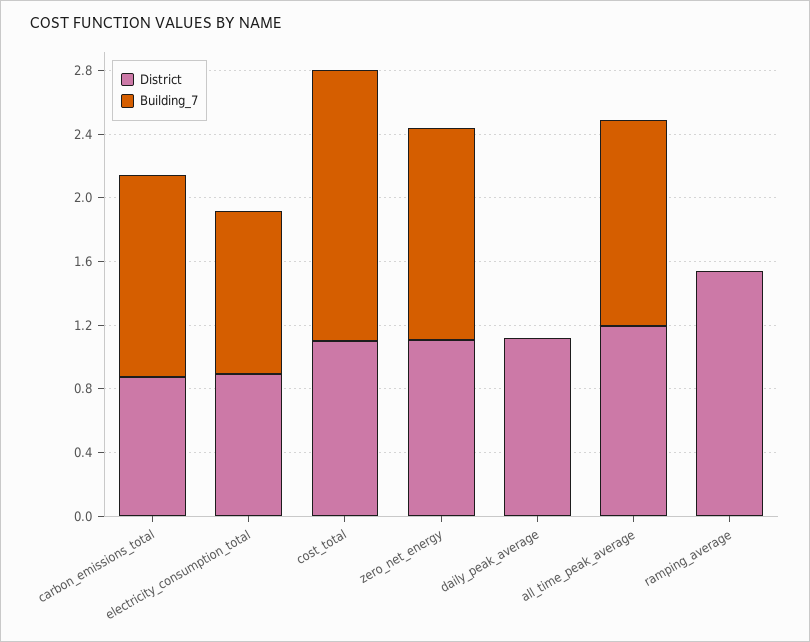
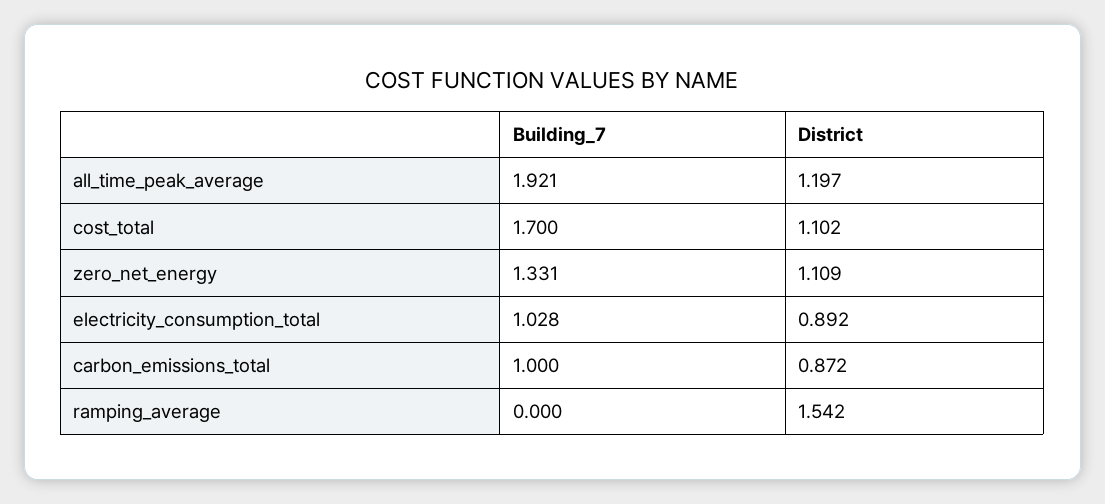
  {
    "District": {
      "carbon_emissions_total": 0.872,
      "electricity_consumption_total": 0.892,
      "cost_total": 1.102,
      "zero_net_energy": 1.109,
-     "daily_peak_average": 1.1,
      "all_time_peak_average": 1.197,
      "ramping_average": 1.542
    },
    "Building_7": {
-     "carbon_emissions_total": 1.3,
+     "carbon_emissions_total": 1,
      "electricity_consumption_total": 1.028,
      "cost_total": 1.7,
      "zero_net_energy": 1.331,
-     "daily_peak_average": 0,
-     "all_time_peak_average": 1.3,
+     "all_time_peak_average": 1.921,
      "ramping_average": 0
    }
  }

